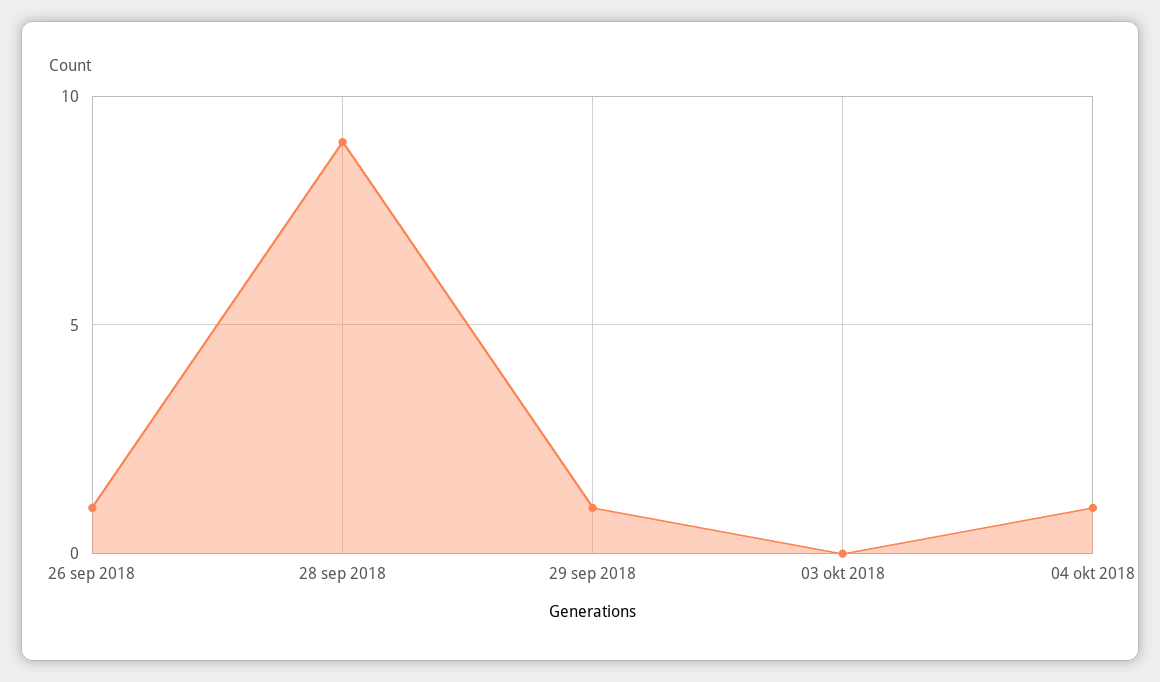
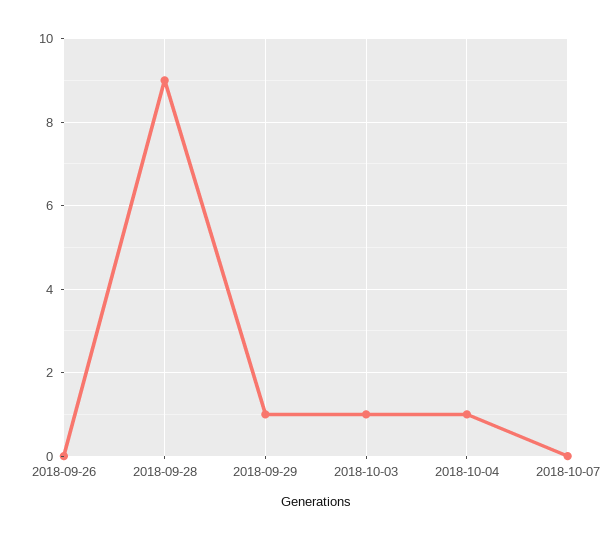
  {
-   "26 sep 2018": 1,
+   "26 sep 2018": 0,
    "28 sep 2018": 9,
    "29 sep 2018": 1,
-   "03 okt 2018": 0,
+   "03 okt 2018": 1,
-   "04 okt 2018": 1
+   "04 okt 2018": 1,
+   "2018-10-07": 0
  }

